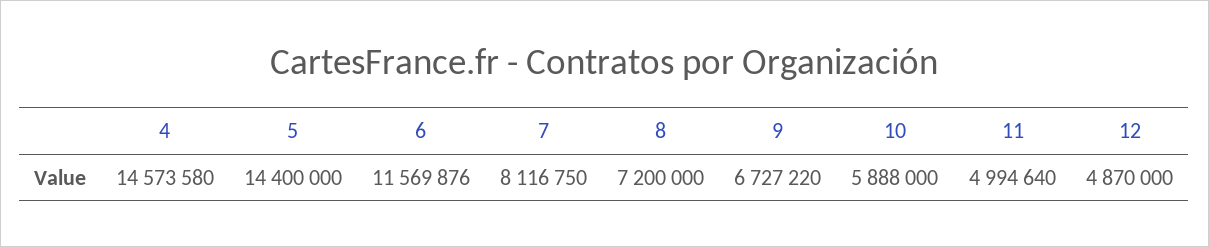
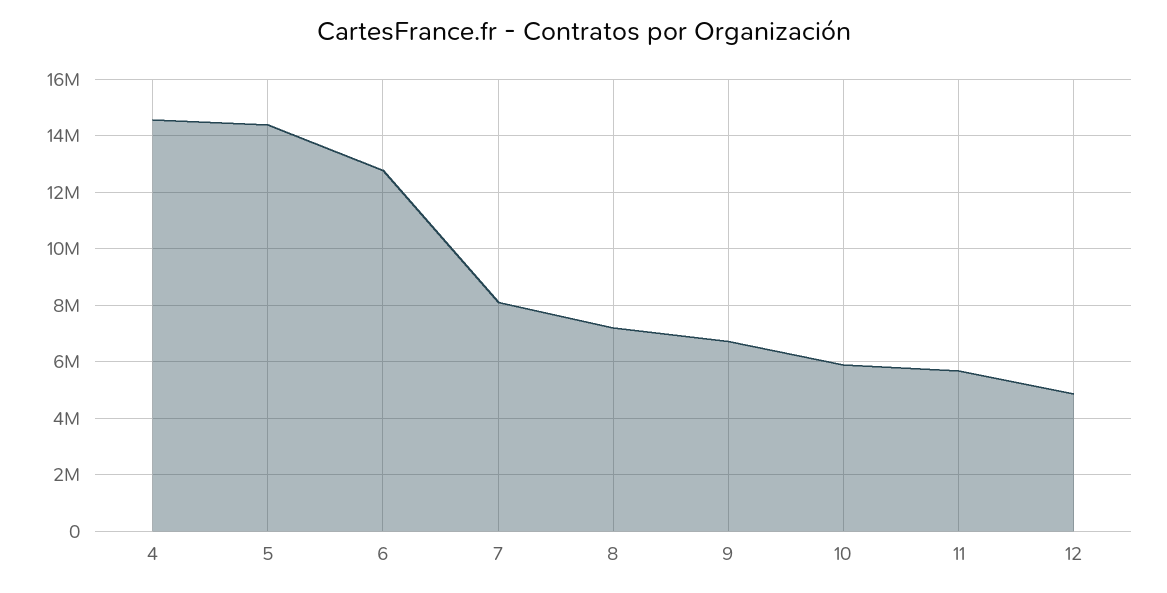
  {
    "4": 14573580,
    "5": 14400000,
-   "6": 11569876,
+   "6": 12750000,
    "7": 8116750,
    "8": 7200000,
    "9": 6727220,
    "10": 5888000,
-   "11": 4994640,
+   "11": 5750000,
    "12": 4870000
  }

